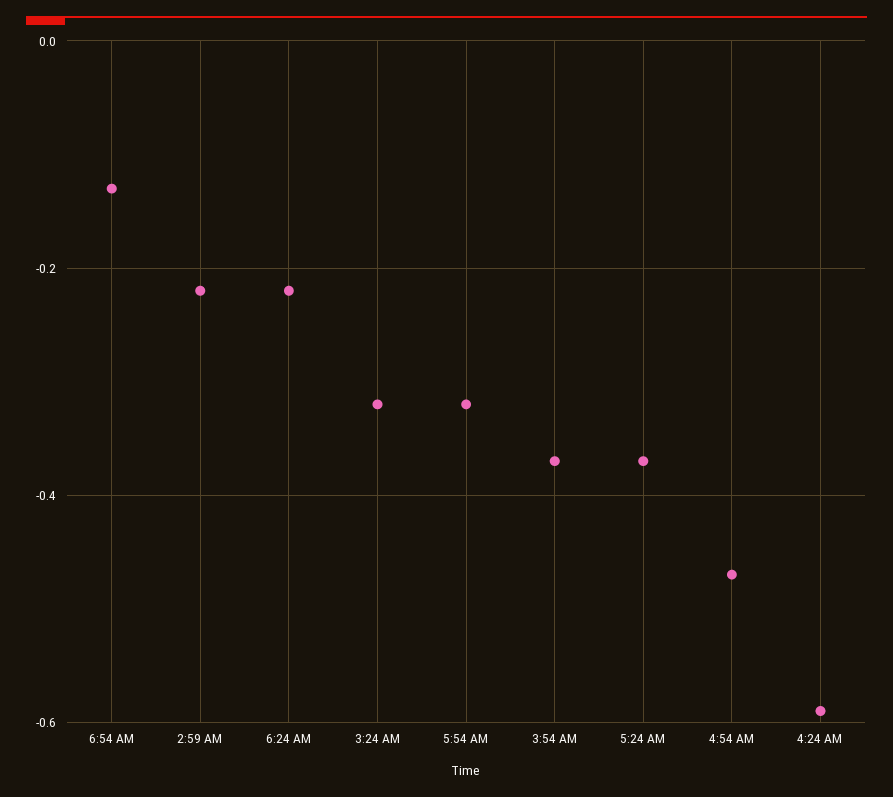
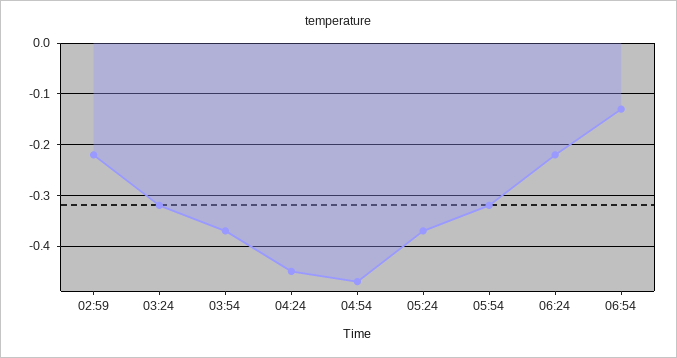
  {
    "6:54 AM": -0.15,
    "2:59 AM": -0.2,
    "6:24 AM": -0.2,
    "3:24 AM": -0.3,
    "5:54 AM": -0.3,
    "3:54 AM": -0.35,
    "5:24 AM": -0.35,
    "4:54 AM": -0.45,
-   "4:24 AM": -0.6
+   "4:24 AM": -0.45
  }

